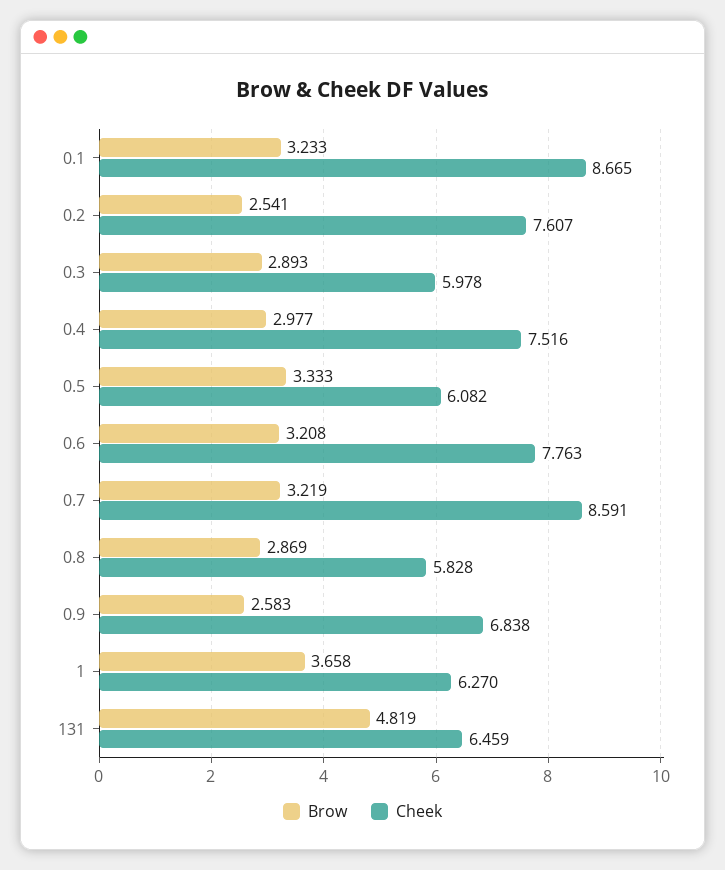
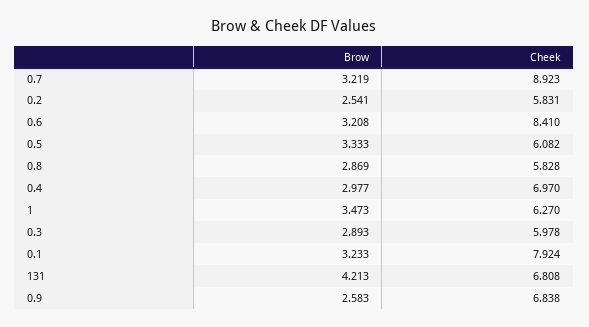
  {
    "Brow": {
      "0.1": 3.233,
      "0.2": 2.541,
      "0.3": 2.893,
      "0.4": 2.977,
      "0.5": 3.333,
      "0.6": 3.208,
      "0.7": 3.219,
      "0.8": 2.869,
      "0.9": 2.583,
-     "1": 3.658,
+     "1": 3.473,
-     "131": 4.819
+     "131": 4.213
    },
    "Cheek": {
-     "0.1": 8.665,
+     "0.1": 7.924,
-     "0.2": 7.607,
+     "0.2": 5.831,
      "0.3": 5.978,
-     "0.4": 7.516,
+     "0.4": 6.97,
      "0.5": 6.082,
-     "0.6": 7.763,
+     "0.6": 8.41,
-     "0.7": 8.591,
+     "0.7": 8.923,
      "0.8": 5.828,
      "0.9": 6.838,
      "1": 6.27,
-     "131": 6.459
+     "131": 6.808
    }
  }

